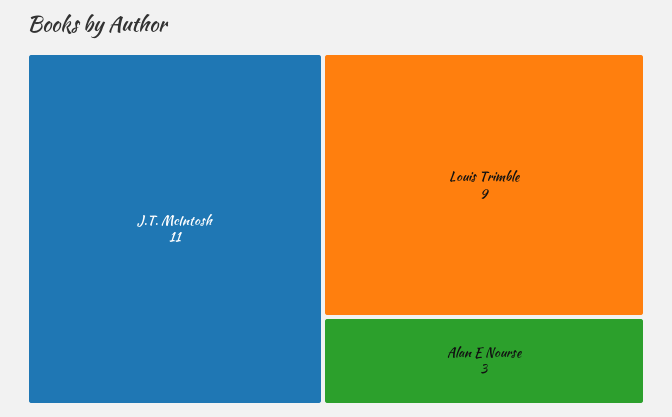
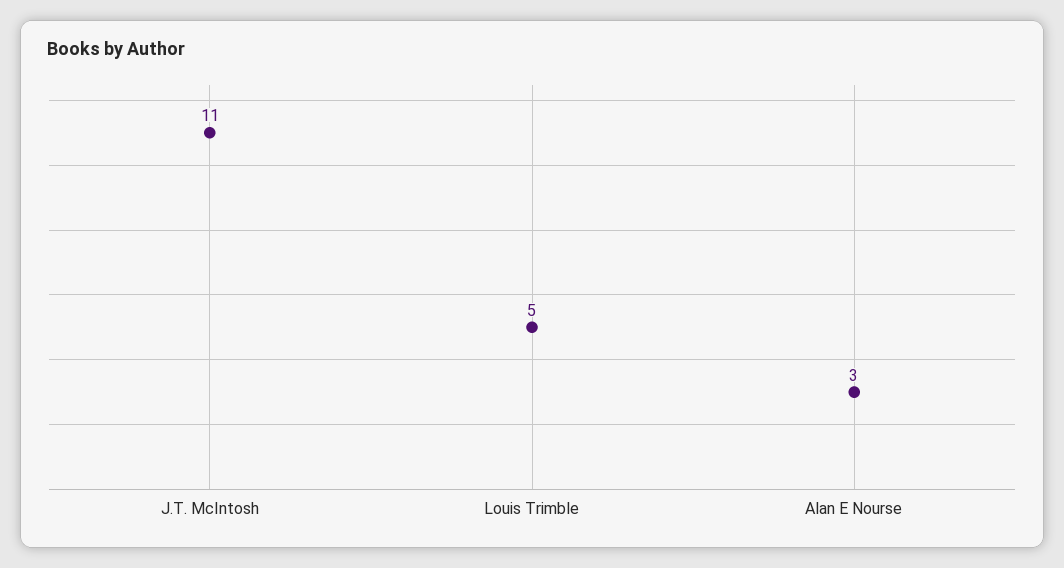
  {
    "J.T. McIntosh": 11,
-   "Louis Trimble": 9,
+   "Louis Trimble": 5,
    "Alan E Nourse": 3
  }

